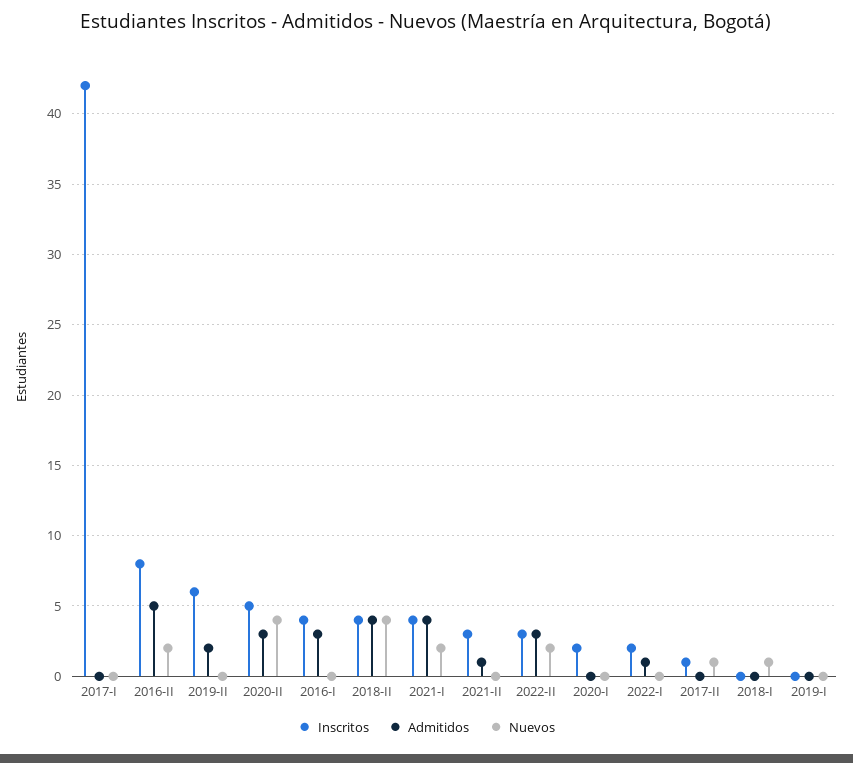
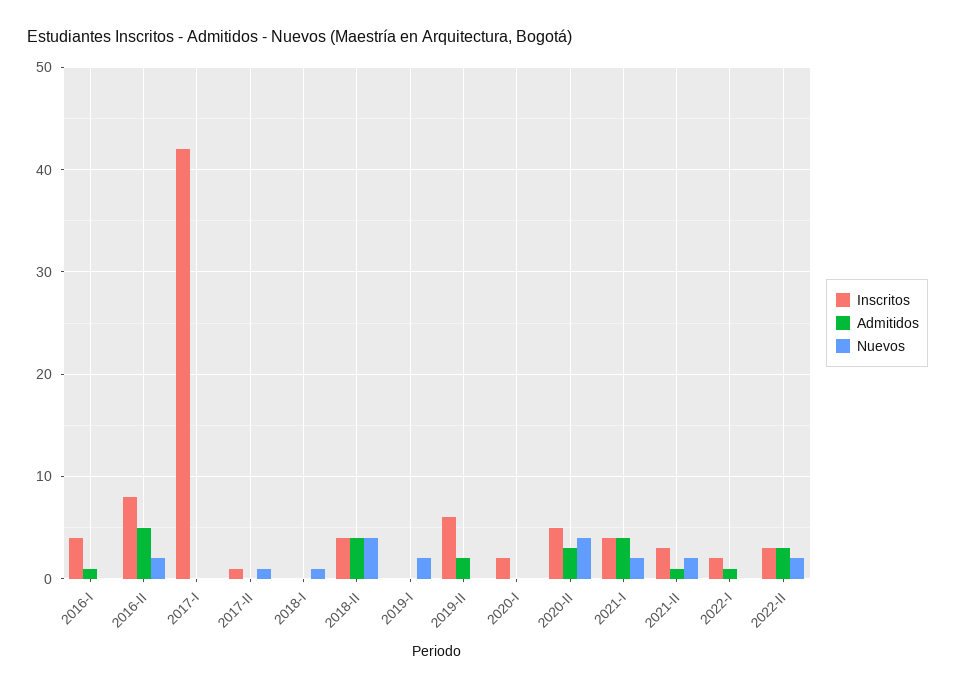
  {
    "Inscritos": {
      "2017-I": 42,
      "2016-II": 8,
      "2019-II": 6,
      "2020-II": 5,
      "2016-I": 4,
      "2018-II": 4,
      "2021-I": 4,
      "2021-II": 3,
      "2022-II": 3,
      "2020-I": 2,
      "2022-I": 2,
      "2017-II": 1,
      "2018-I": 0,
      "2019-I": 0
    },
    "Admitidos": {
      "2017-I": 0,
      "2016-II": 5,
      "2019-II": 2,
      "2020-II": 3,
-     "2016-I": 3,
+     "2016-I": 1,
      "2018-II": 4,
      "2021-I": 4,
      "2021-II": 1,
      "2022-II": 3,
      "2020-I": 0,
      "2022-I": 1,
      "2017-II": 0,
      "2018-I": 0,
      "2019-I": 0
    },
    "Nuevos": {
      "2017-I": 0,
      "2016-II": 2,
      "2019-II": 0,
      "2020-II": 4,
      "2016-I": 0,
      "2018-II": 4,
      "2021-I": 2,
-     "2021-II": 0,
+     "2021-II": 2,
      "2022-II": 2,
      "2020-I": 0,
      "2022-I": 0,
      "2017-II": 1,
      "2018-I": 1,
-     "2019-I": 0
+     "2019-I": 2
    }
  }

